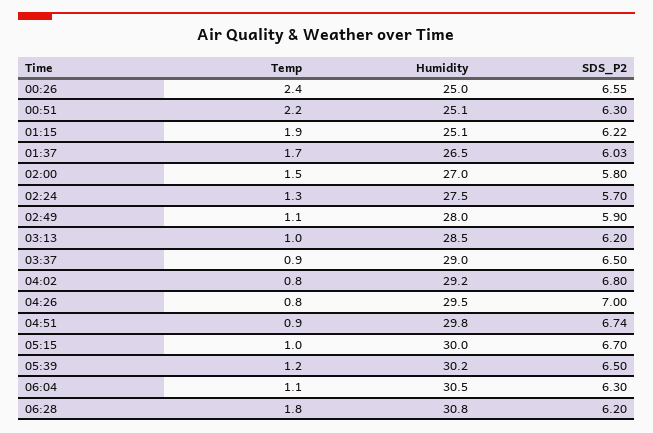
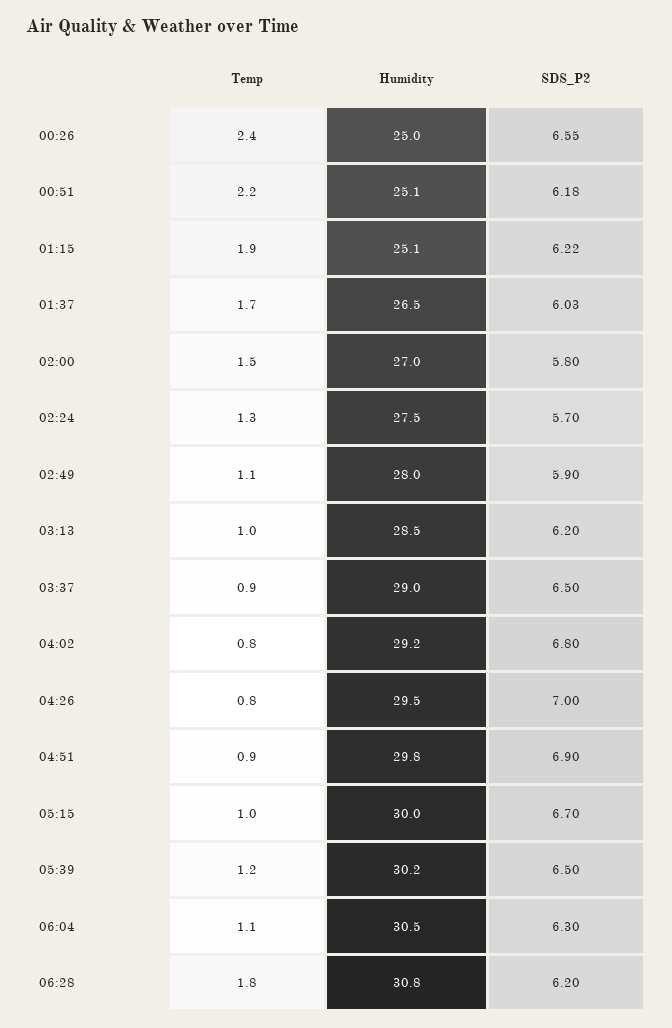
  {
    "Temp": {
      "00:26": 2.4,
      "00:51": 2.2,
      "01:15": 1.9,
      "01:37": 1.7,
      "02:00": 1.5,
      "02:24": 1.3,
      "02:49": 1.1,
      "03:13": 1,
      "03:37": 0.9,
      "04:02": 0.8,
      "04:26": 0.8,
      "04:51": 0.9,
      "05:15": 1,
      "05:39": 1.2,
      "06:04": 1.1,
      "06:28": 1.8
    },
    "Humidity": {
      "00:26": 25,
      "00:51": 25.1,
      "01:15": 25.1,
      "01:37": 26.5,
      "02:00": 27,
      "02:24": 27.5,
      "02:49": 28,
      "03:13": 28.5,
      "03:37": 29,
      "04:02": 29.2,
      "04:26": 29.5,
      "04:51": 29.8,
      "05:15": 30,
      "05:39": 30.2,
      "06:04": 30.5,
      "06:28": 30.8
    },
    "SDS_P2": {
      "00:26": 6.55,
-     "00:51": 6.3,
+     "00:51": 6.18,
      "01:15": 6.22,
      "01:37": 6.03,
      "02:00": 5.8,
      "02:24": 5.7,
      "02:49": 5.9,
      "03:13": 6.2,
      "03:37": 6.5,
      "04:02": 6.8,
      "04:26": 7,
-     "04:51": 6.74,
+     "04:51": 6.9,
      "05:15": 6.7,
      "05:39": 6.5,
      "06:04": 6.3,
      "06:28": 6.2
    }
  }

